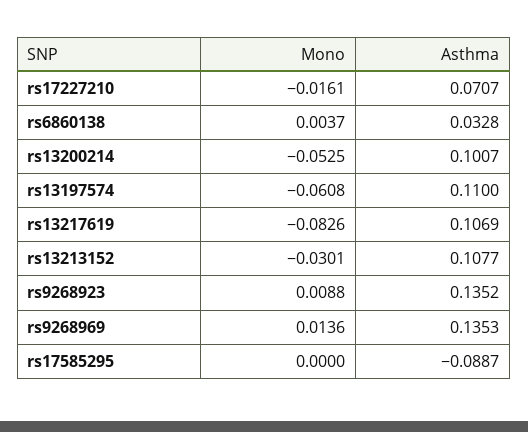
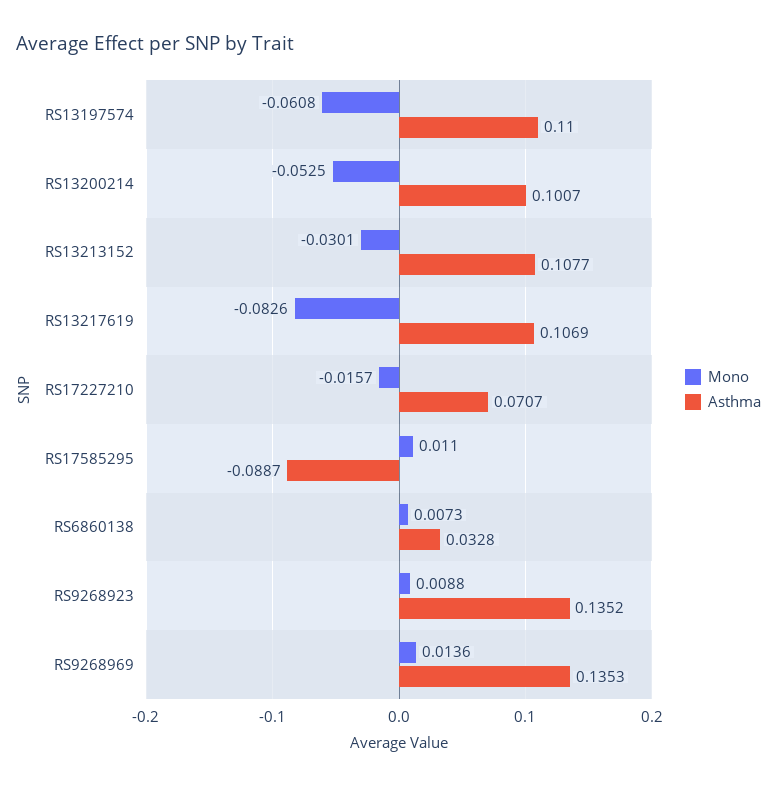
  {
    "Mono": {
-     "rs17227210": -0.0161,
+     "rs17227210": -0.0157,
-     "rs6860138": 0.0037,
+     "rs6860138": 0.0073,
      "rs13200214": -0.0525,
      "rs13197574": -0.0608,
      "rs13217619": -0.0826,
      "rs13213152": -0.0301,
      "rs9268923": 0.0088,
      "rs9268969": 0.0136,
-     "rs17585295": 0
+     "rs17585295": 0.011
    },
    "Asthma": {
      "rs17227210": 0.0707,
      "rs6860138": 0.0328,
      "rs13200214": 0.1007,
      "rs13197574": 0.11,
      "rs13217619": 0.1069,
      "rs13213152": 0.1077,
      "rs9268923": 0.1352,
      "rs9268969": 0.1353,
      "rs17585295": -0.0887
    }
  }

